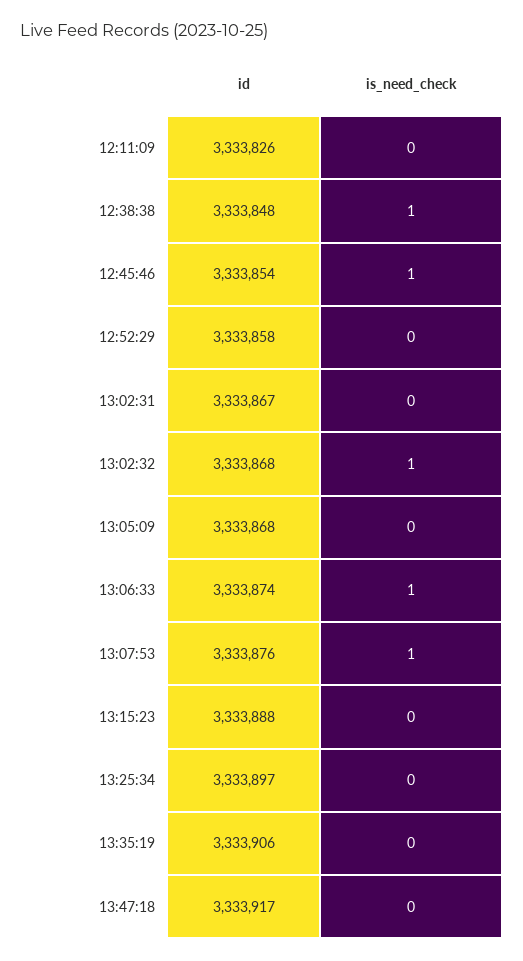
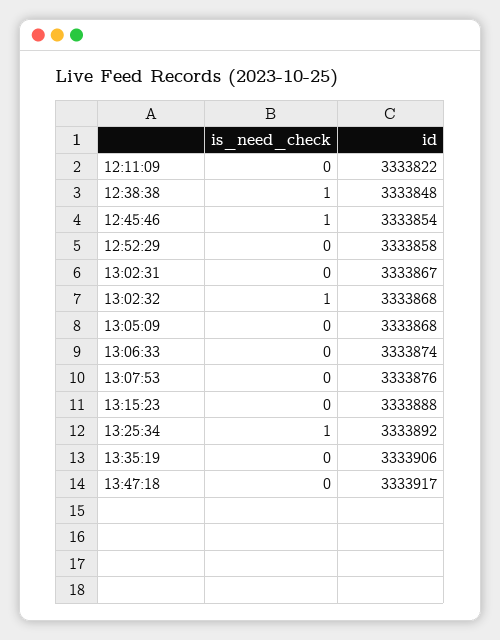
  {
    "id": {
-     "12:11:09": 3333826,
+     "12:11:09": 3333822,
      "12:38:38": 3333848,
      "12:45:46": 3333854,
      "12:52:29": 3333858,
      "13:02:31": 3333867,
      "13:02:32": 3333868,
      "13:05:09": 3333868,
      "13:06:33": 3333874,
      "13:07:53": 3333876,
      "13:15:23": 3333888,
-     "13:25:34": 3333897,
+     "13:25:34": 3333892,
      "13:35:19": 3333906,
      "13:47:18": 3333917
    },
    "is_need_check": {
      "12:11:09": 0,
      "12:38:38": 1,
      "12:45:46": 1,
      "12:52:29": 0,
      "13:02:31": 0,
      "13:02:32": 1,
      "13:05:09": 0,
-     "13:06:33": 1,
+     "13:06:33": 0,
-     "13:07:53": 1,
+     "13:07:53": 0,
      "13:15:23": 0,
-     "13:25:34": 0,
+     "13:25:34": 1,
      "13:35:19": 0,
      "13:47:18": 0
    }
  }

